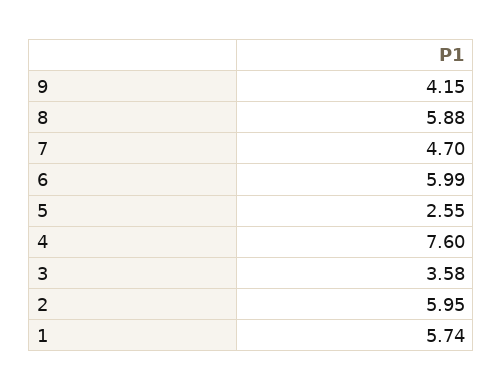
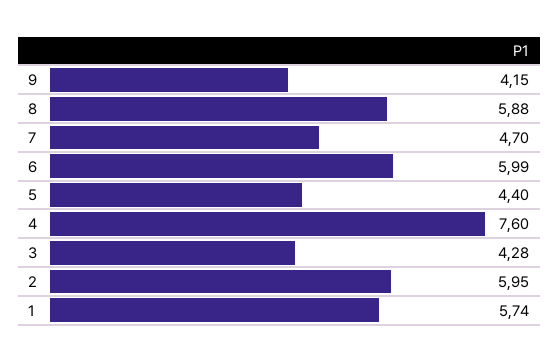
  {
    "9": 4.15,
    "8": 5.88,
    "7": 4.7,
    "6": 5.99,
-   "5": 2.55,
+   "5": 4.4,
    "4": 7.6,
-   "3": 3.58,
+   "3": 4.28,
    "2": 5.95,
    "1": 5.74
  }

